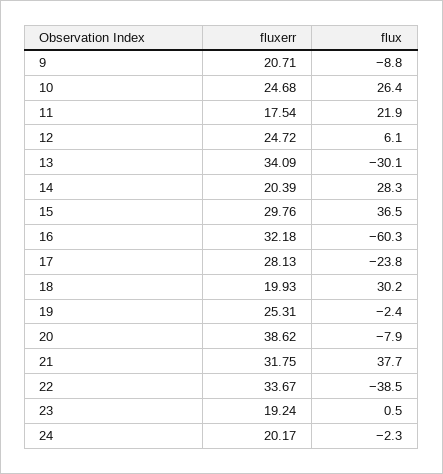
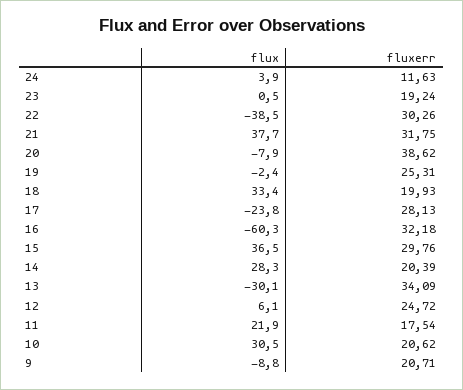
  {
    "fluxerr": {
      "9": 20.71,
-     "10": 24.68,
+     "10": 20.62,
      "11": 17.54,
      "12": 24.72,
      "13": 34.09,
      "14": 20.39,
      "15": 29.76,
      "16": 32.18,
      "17": 28.13,
      "18": 19.93,
      "19": 25.31,
      "20": 38.62,
      "21": 31.75,
-     "22": 33.67,
+     "22": 30.26,
      "23": 19.24,
-     "24": 20.17
+     "24": 11.63
    },
    "flux": {
      "9": -8.8,
-     "10": 26.4,
+     "10": 30.5,
      "11": 21.9,
      "12": 6.1,
      "13": -30.1,
      "14": 28.3,
      "15": 36.5,
      "16": -60.3,
      "17": -23.8,
-     "18": 30.2,
+     "18": 33.4,
      "19": -2.4,
      "20": -7.9,
      "21": 37.7,
      "22": -38.5,
      "23": 0.5,
-     "24": -2.3
+     "24": 3.9
    }
  }

